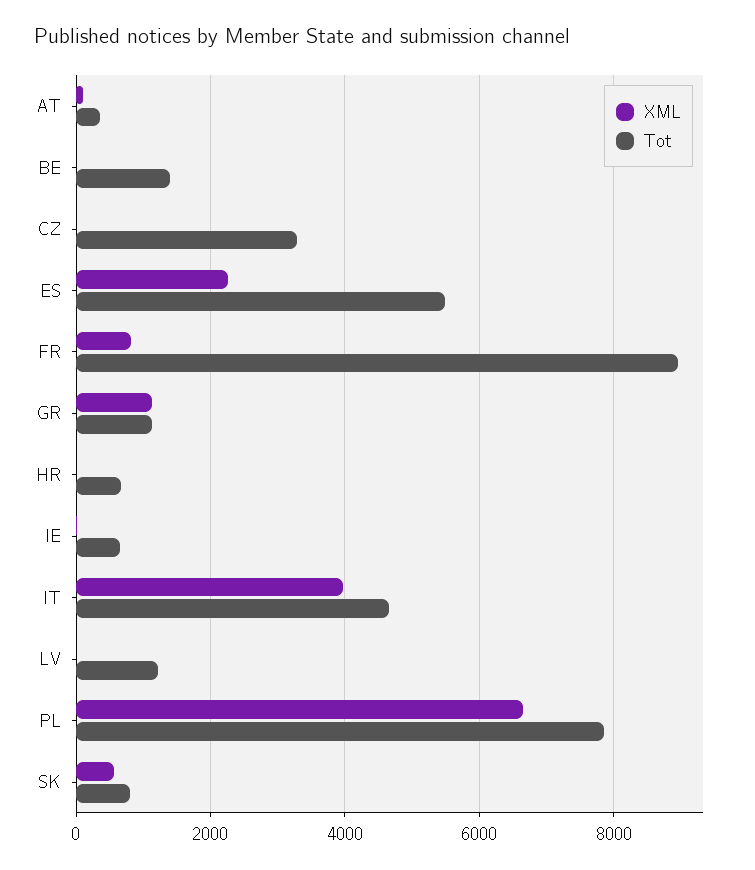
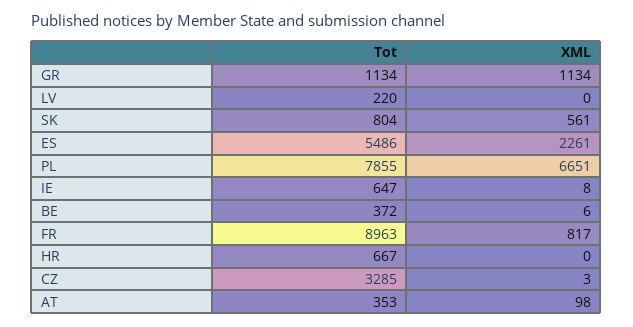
  {
    "XML": {
      "AT": 98,
      "BE": 6,
      "CZ": 3,
      "ES": 2261,
      "FR": 817,
      "GR": 1134,
      "HR": 0,
      "IE": 8,
-     "IT": 4000,
      "LV": 0,
      "PL": 6651,
      "SK": 561
    },
    "Tot": {
      "AT": 353,
-     "BE": 1400,
+     "BE": 372,
      "CZ": 3285,
      "ES": 5486,
      "FR": 8963,
      "GR": 1134,
      "HR": 667,
      "IE": 647,
-     "IT": 4600,
-     "LV": 1200,
+     "LV": 220,
      "PL": 7855,
      "SK": 804
    }
  }

